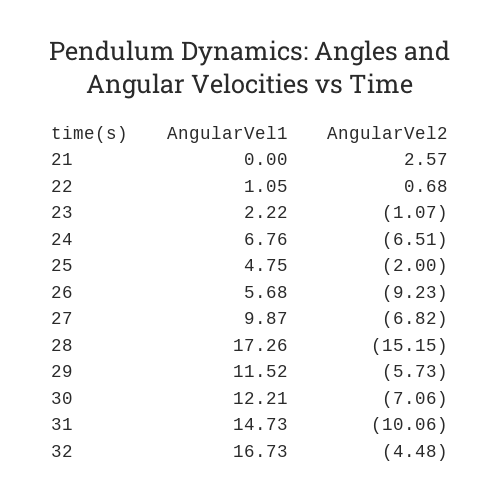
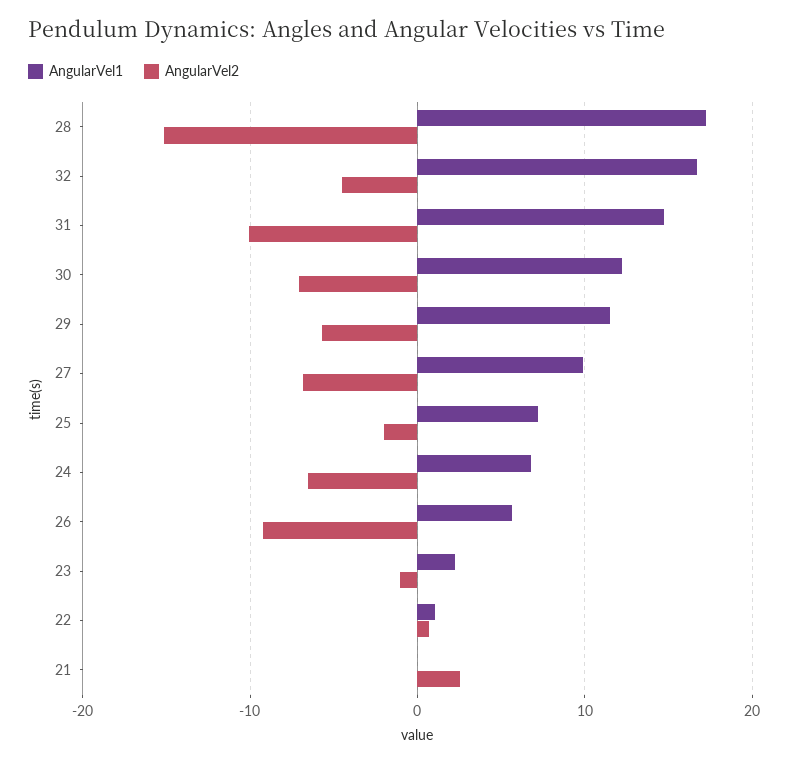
  {
    "AngularVel1": {
      "21": 0,
      "22": 1.05,
      "23": 2.22,
      "24": 6.76,
-     "25": 4.75,
+     "25": 7,
      "26": 5.68,
      "27": 9.87,
      "28": 17.26,
      "29": 11.52,
      "30": 12.21,
      "31": 14.73,
      "32": 16.73
    },
    "AngularVel2": {
      "21": 2.57,
      "22": 0.68,
      "23": -1.07,
      "24": -6.51,
      "25": -2,
      "26": -9.23,
      "27": -6.82,
      "28": -15.15,
      "29": -5.73,
      "30": -7.06,
      "31": -10.06,
      "32": -4.48
    }
  }

